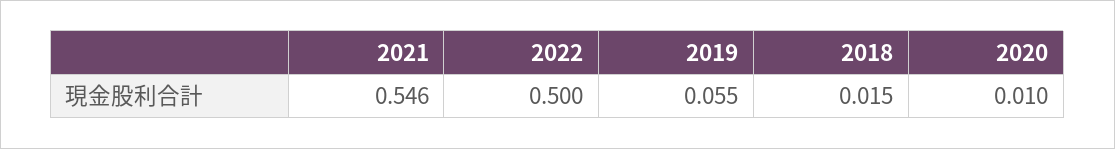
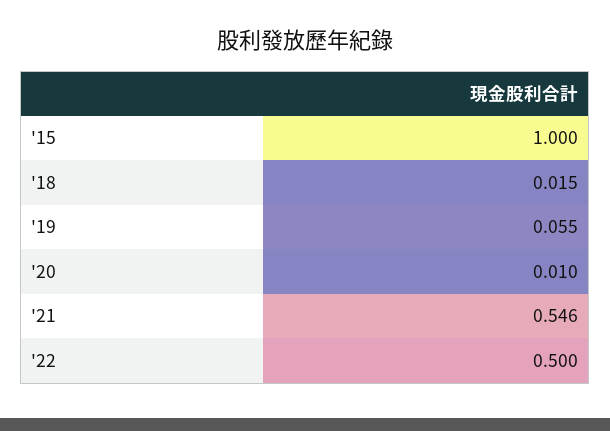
  {
    "2021": 0.546,
    "2022": 0.5,
    "2019": 0.055,
    "2018": 0.015,
-   "2020": 0.01
+   "2020": 0.01,
+   "'15": 1
  }

